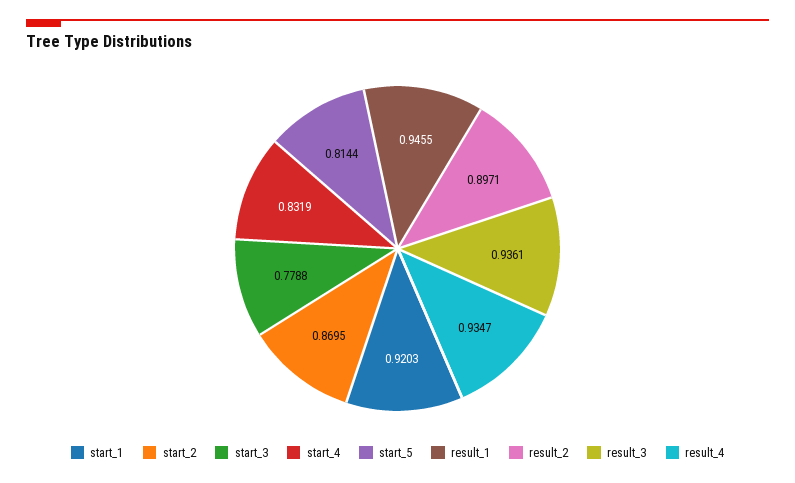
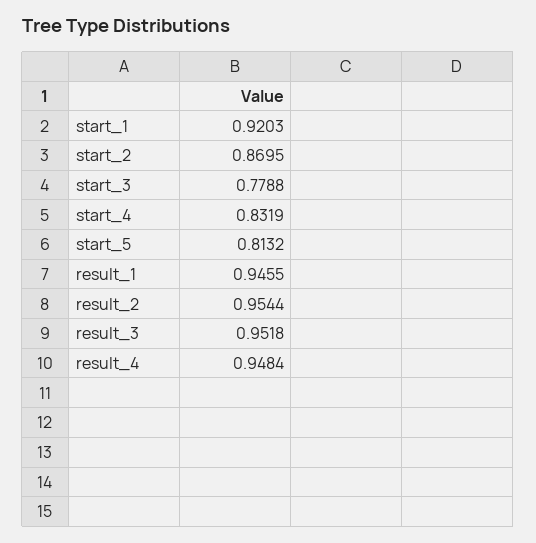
  {
    "start_1": 0.9203,
    "start_2": 0.8695,
    "start_3": 0.7788,
    "start_4": 0.8319,
-   "start_5": 0.8144,
+   "start_5": 0.8132,
    "result_1": 0.9455,
-   "result_2": 0.8971,
+   "result_2": 0.9544,
-   "result_3": 0.9361,
+   "result_3": 0.9518,
-   "result_4": 0.9347
+   "result_4": 0.9484
  }

